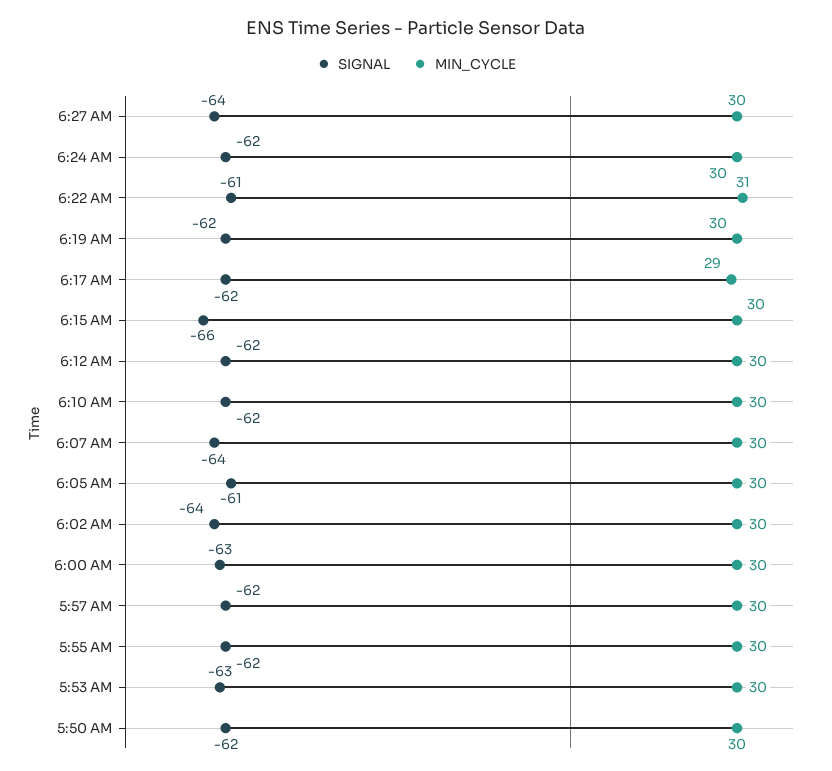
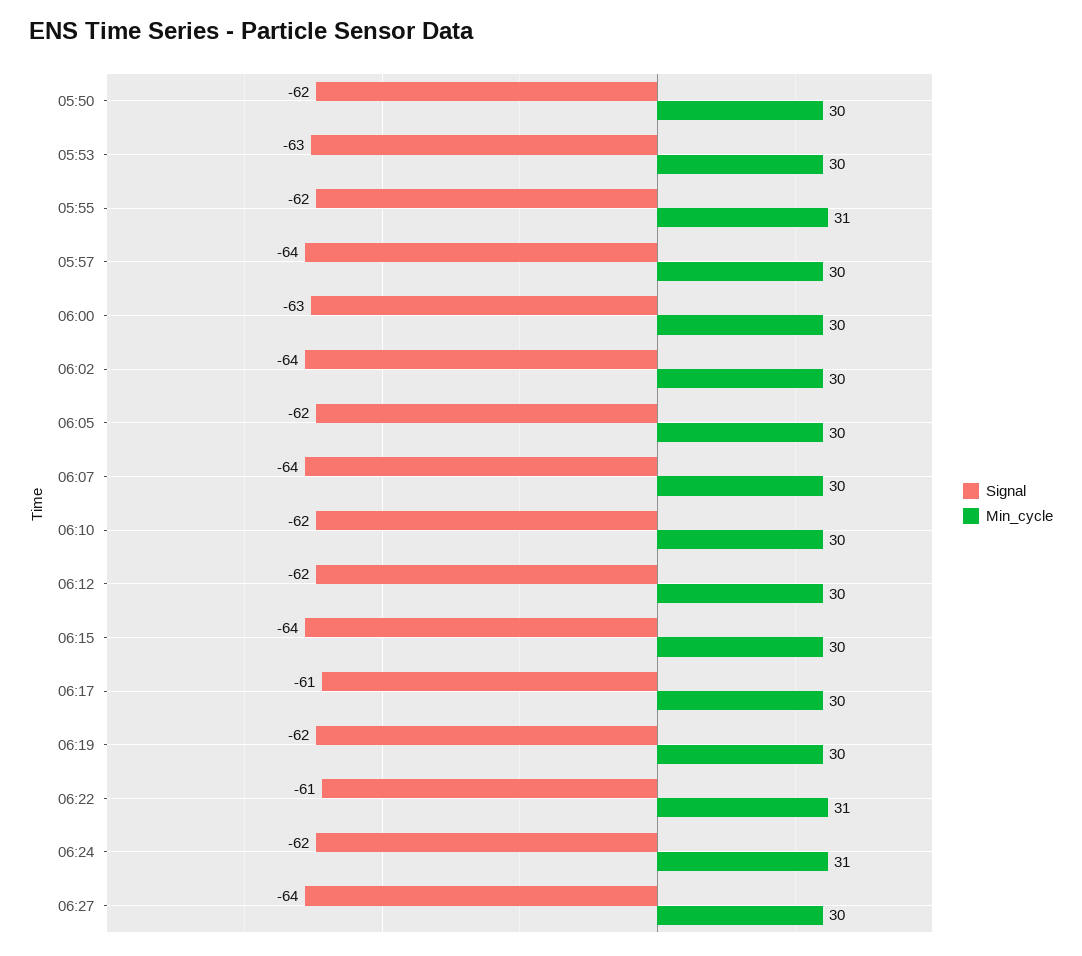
  {
    "SIGNAL": {
      "6:27 AM": -64,
      "6:24 AM": -62,
      "6:22 AM": -61,
      "6:19 AM": -62,
-     "6:17 AM": -62,
+     "6:17 AM": -61,
-     "6:15 AM": -66,
+     "6:15 AM": -64,
      "6:12 AM": -62,
      "6:10 AM": -62,
      "6:07 AM": -64,
-     "6:05 AM": -61,
+     "6:05 AM": -62,
      "6:02 AM": -64,
      "6:00 AM": -63,
-     "5:57 AM": -62,
+     "5:57 AM": -64,
      "5:55 AM": -62,
      "5:53 AM": -63,
      "5:50 AM": -62
    },
    "MIN_CYCLE": {
      "6:27 AM": 30,
-     "6:24 AM": 30,
+     "6:24 AM": 31,
      "6:22 AM": 31,
      "6:19 AM": 30,
-     "6:17 AM": 29,
+     "6:17 AM": 30,
      "6:15 AM": 30,
      "6:12 AM": 30,
      "6:10 AM": 30,
      "6:07 AM": 30,
      "6:05 AM": 30,
      "6:02 AM": 30,
      "6:00 AM": 30,
      "5:57 AM": 30,
-     "5:55 AM": 30,
+     "5:55 AM": 31,
      "5:53 AM": 30,
      "5:50 AM": 30
    }
  }

